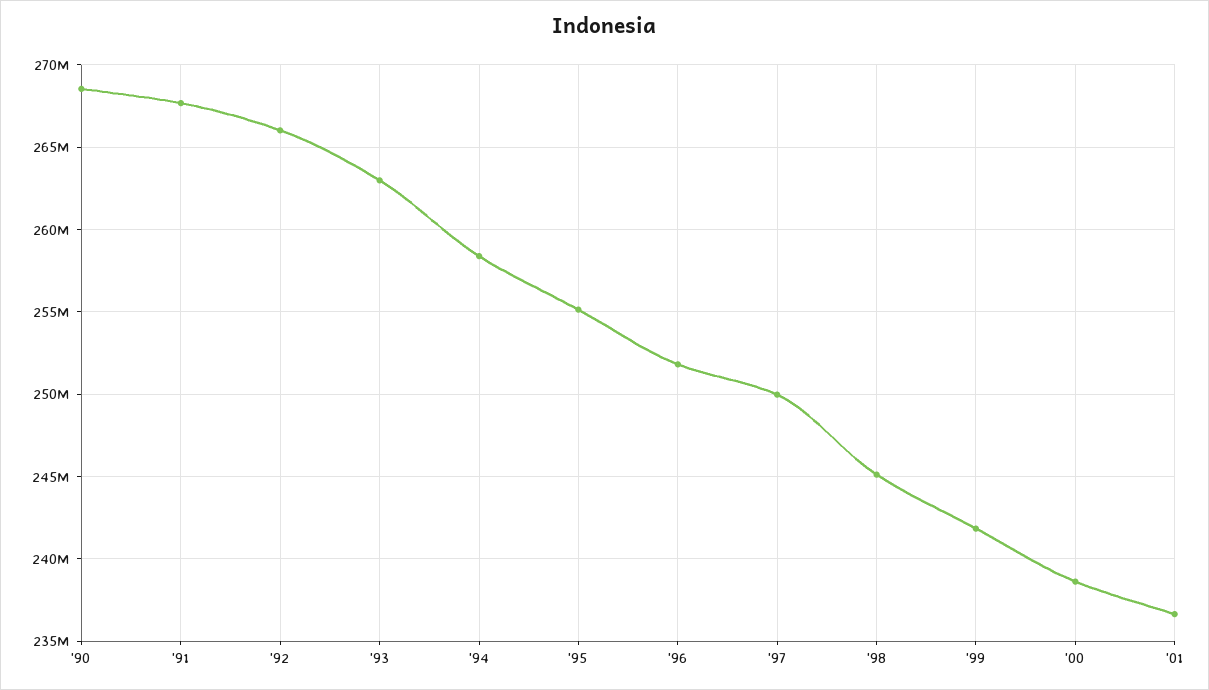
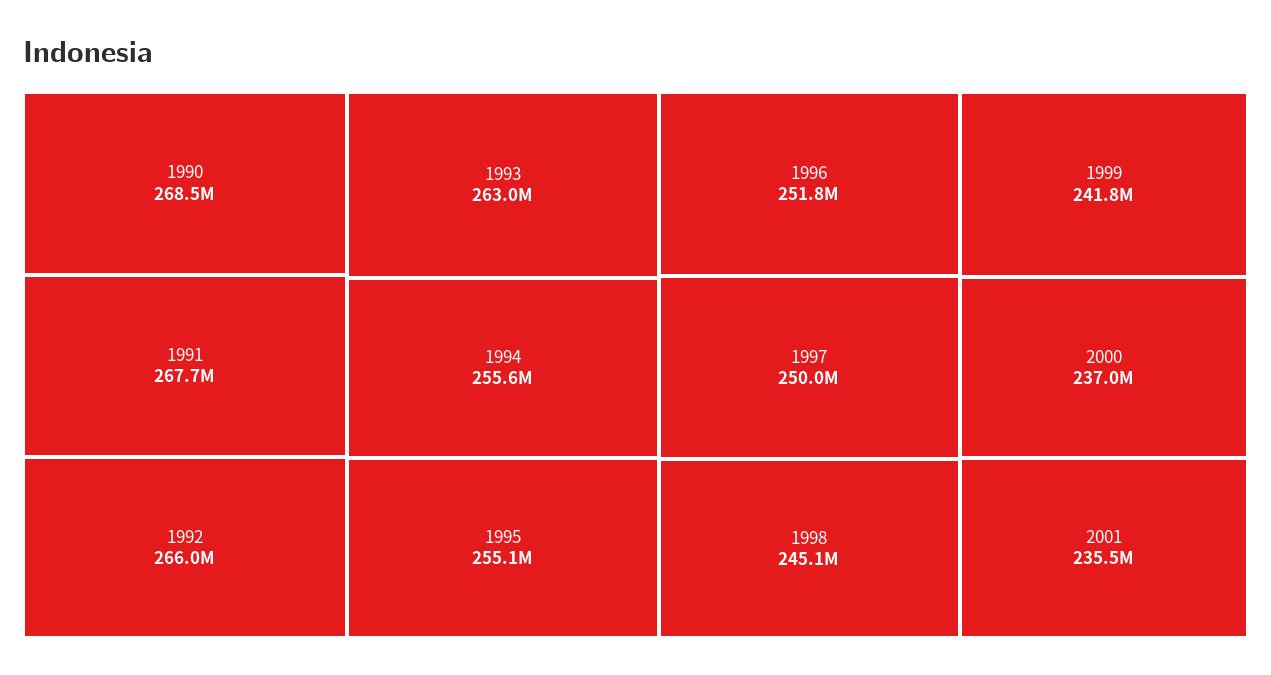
  {
    "'90": 268500000,
    "'91": 267700000,
    "'92": 266000000,
    "'93": 263000000,
-   "'94": 258500000,
+   "'94": 255600000,
    "'95": 255100000,
    "'96": 251800000,
    "'97": 250000000,
    "'98": 245100000,
    "'99": 241800000,
-   "'00": 238500000,
+   "'00": 237000000,
-   "'01": 236500000
+   "'01": 235500000
  }

